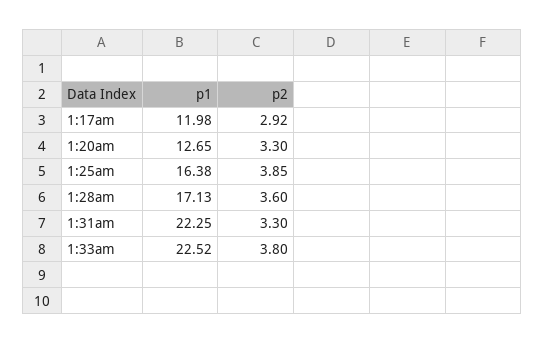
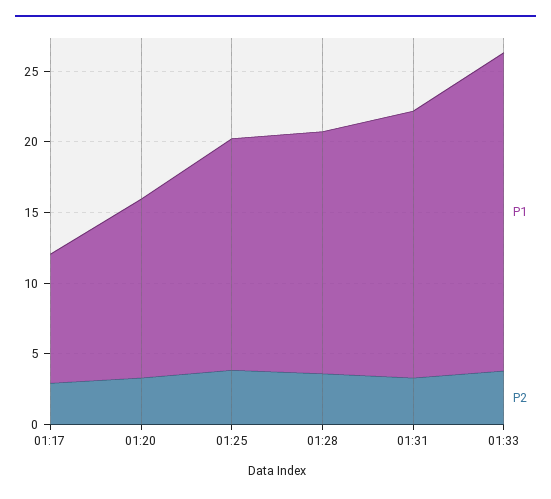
  {
    "p1": {
-     "1:17am": 11.98,
+     "1:17am": 9,
      "1:20am": 12.65,
      "1:25am": 16.38,
      "1:28am": 17.13,
-     "1:31am": 22.25,
+     "1:31am": 19,
      "1:33am": 22.52
    },
    "p2": {
      "1:17am": 2.92,
      "1:20am": 3.3,
      "1:25am": 3.85,
      "1:28am": 3.6,
      "1:31am": 3.3,
      "1:33am": 3.8
    }
  }

